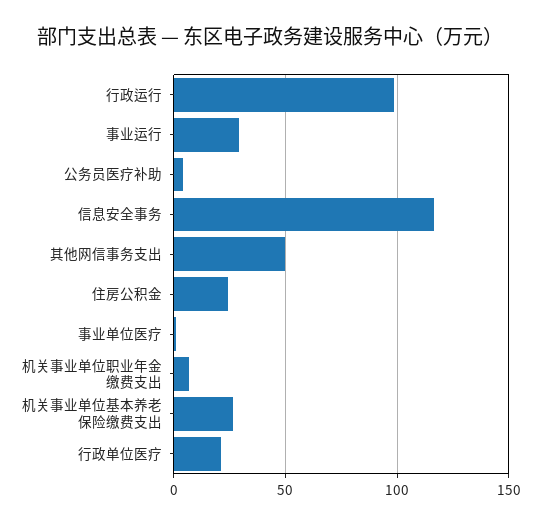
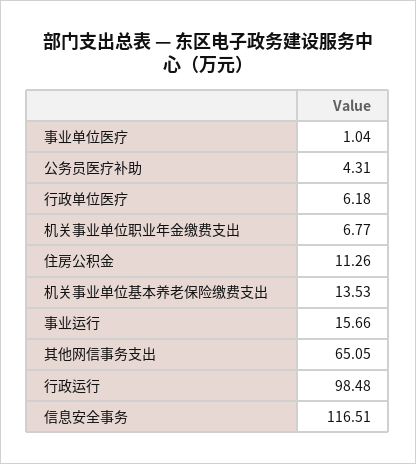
  {
    "行政运行": 98.48,
-   "事业运行": 30,
+   "事业运行": 15.66,
    "公务员医疗补助": 4.31,
    "信息安全事务": 116.51,
-   "其他网信事务支出": 50,
+   "其他网信事务支出": 65.05,
-   "住房公积金": 25,
+   "住房公积金": 11.26,
    "事业单位医疗": 1.04,
    "机关事业单位职业年金缴费支出": 6.77,
-   "机关事业单位基本养老保险缴费支出": 25,
+   "机关事业单位基本养老保险缴费支出": 13.53,
-   "行政单位医疗": 20
+   "行政单位医疗": 6.18
  }

